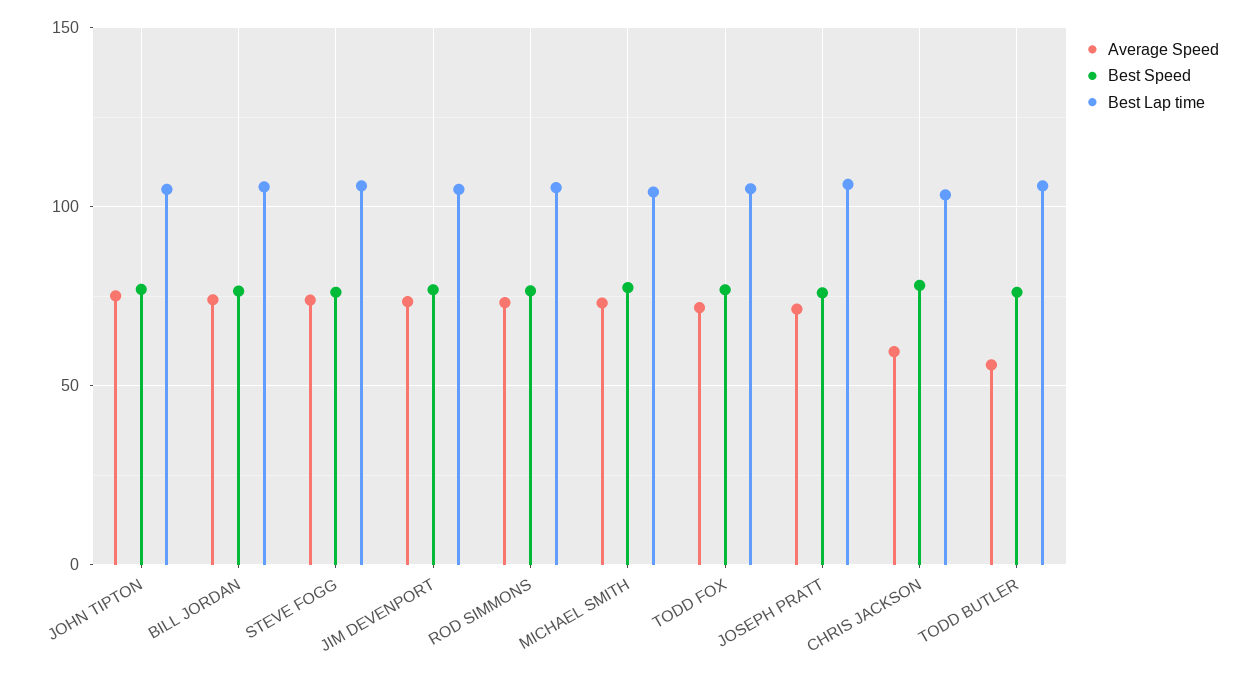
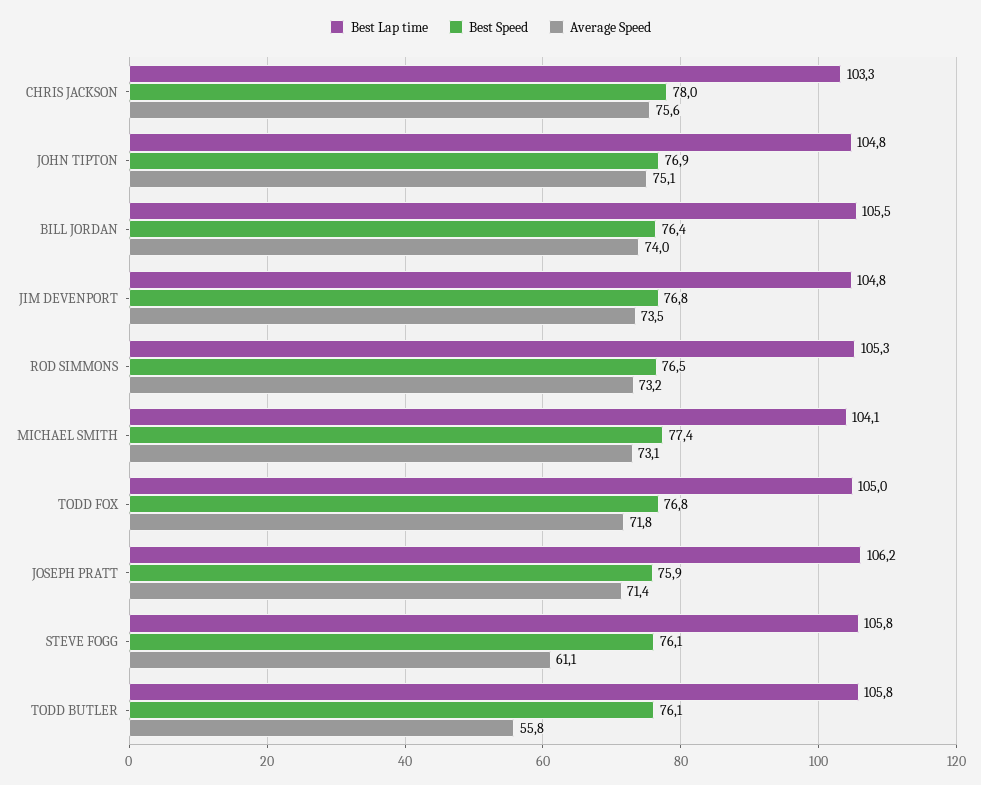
  {
    "Average Speed": {
      "JOHN TIPTON": 75.1,
      "BILL JORDAN": 74,
-     "STEVE FOGG": 75,
+     "STEVE FOGG": 61.1,
      "JIM DEVENPORT": 73.5,
      "ROD SIMMONS": 73.2,
      "MICHAEL SMITH": 73.1,
      "TODD FOX": 71.8,
      "JOSEPH PRATT": 71.4,
-     "CHRIS JACKSON": 60,
+     "CHRIS JACKSON": 75.6,
      "TODD BUTLER": 55.8
    },
    "Best Speed": {
      "JOHN TIPTON": 76.9,
      "BILL JORDAN": 76.4,
      "STEVE FOGG": 76.1,
      "JIM DEVENPORT": 76.8,
      "ROD SIMMONS": 76.5,
      "MICHAEL SMITH": 77.4,
      "TODD FOX": 76.8,
      "JOSEPH PRATT": 75.9,
      "CHRIS JACKSON": 78,
      "TODD BUTLER": 76.1
    },
    "Best Lap time": {
      "JOHN TIPTON": 104.8,
      "BILL JORDAN": 105.5,
      "STEVE FOGG": 105.8,
      "JIM DEVENPORT": 104.8,
      "ROD SIMMONS": 105.3,
      "MICHAEL SMITH": 104.1,
      "TODD FOX": 105,
      "JOSEPH PRATT": 106.2,
      "CHRIS JACKSON": 103.3,
      "TODD BUTLER": 105.8
    }
  }

